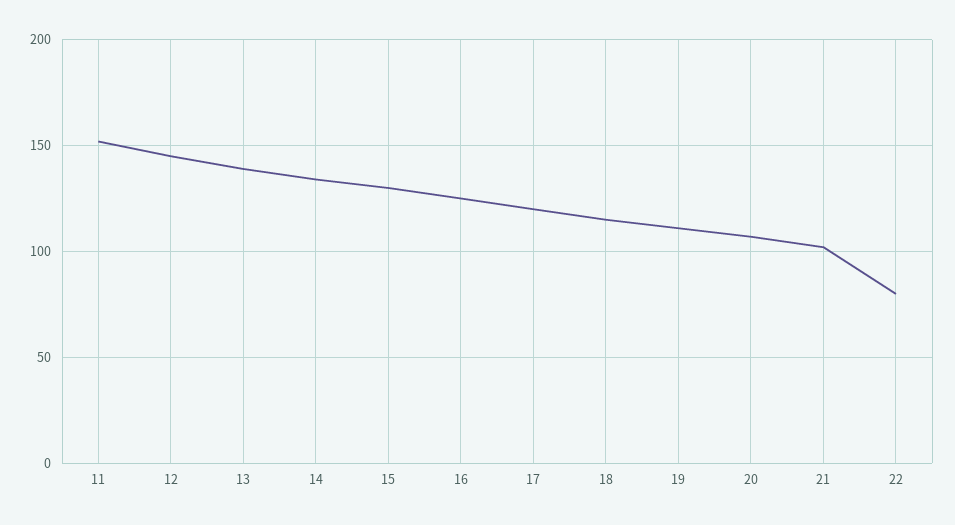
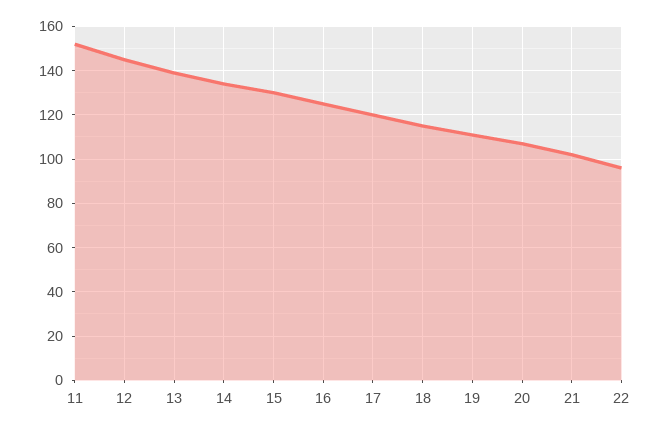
  {
    "11": 150,
    "12": 145,
    "13": 140,
    "14": 135,
    "15": 130,
    "16": 125,
    "17": 120,
    "18": 115,
    "19": 110,
    "20": 105,
    "21": 100,
-   "22": 80
+   "22": 95
  }

